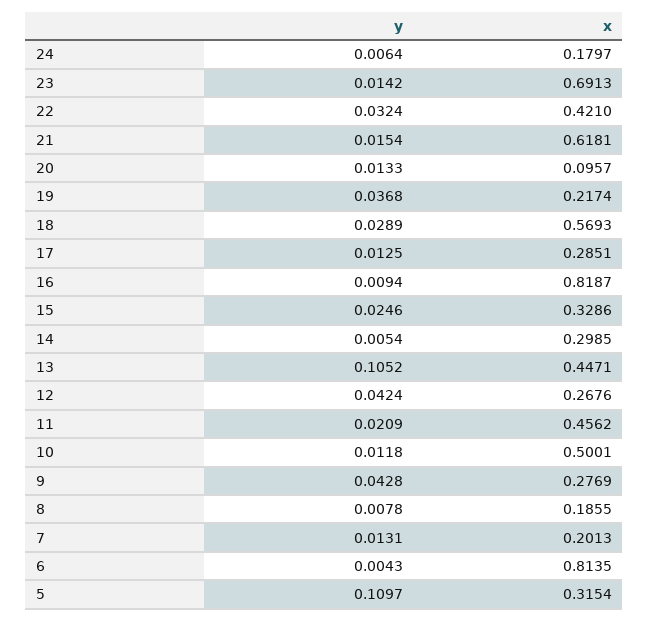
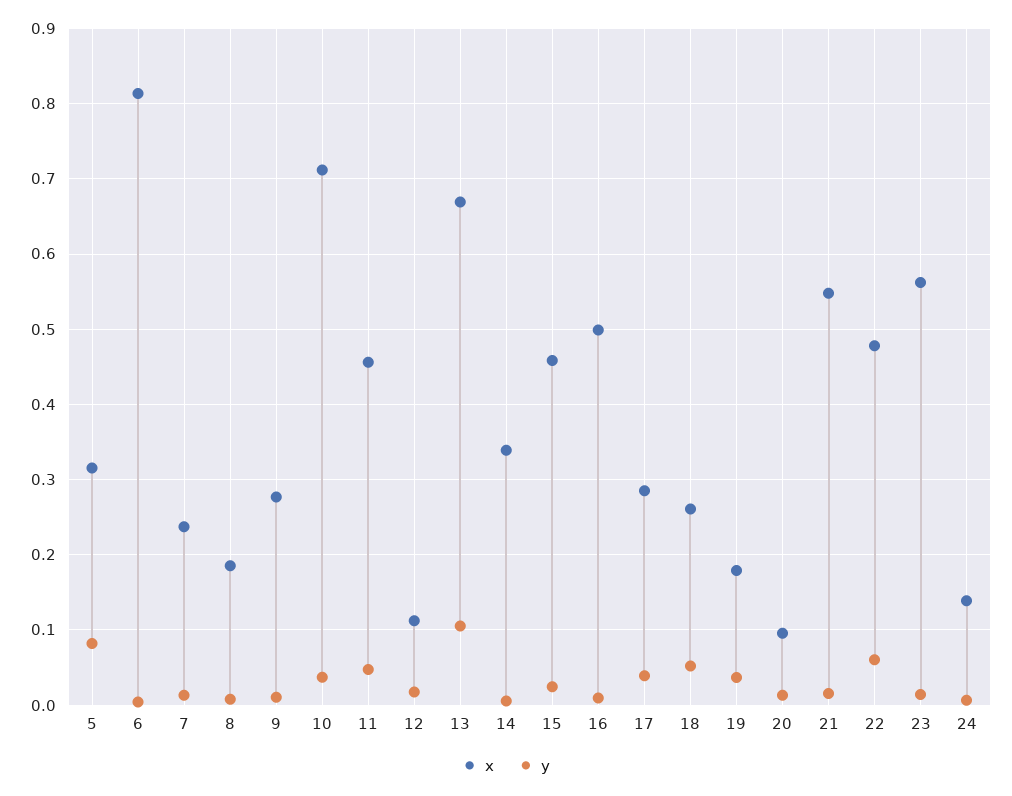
  {
    "y": {
      "24": 0.0064,
      "23": 0.0142,
-     "22": 0.0324,
+     "22": 0.06,
      "21": 0.0154,
      "20": 0.0133,
      "19": 0.0368,
-     "18": 0.0289,
+     "18": 0.05,
-     "17": 0.0125,
+     "17": 0.04,
      "16": 0.0094,
      "15": 0.0246,
      "14": 0.0054,
      "13": 0.1052,
-     "12": 0.0424,
+     "12": 0.02,
-     "11": 0.0209,
+     "11": 0.05,
-     "10": 0.0118,
+     "10": 0.04,
-     "9": 0.0428,
+     "9": 0.01,
      "8": 0.0078,
      "7": 0.0131,
      "6": 0.0043,
-     "5": 0.1097
+     "5": 0.08
    },
    "x": {
-     "24": 0.1797,
+     "24": 0.14,
-     "23": 0.6913,
+     "23": 0.56,
-     "22": 0.421,
+     "22": 0.48,
-     "21": 0.6181,
+     "21": 0.55,
      "20": 0.0957,
-     "19": 0.2174,
+     "19": 0.18,
-     "18": 0.5693,
+     "18": 0.26,
      "17": 0.2851,
-     "16": 0.8187,
+     "16": 0.5,
-     "15": 0.3286,
+     "15": 0.46,
-     "14": 0.2985,
+     "14": 0.34,
-     "13": 0.4471,
+     "13": 0.67,
-     "12": 0.2676,
+     "12": 0.11,
      "11": 0.4562,
-     "10": 0.5001,
+     "10": 0.71,
      "9": 0.2769,
      "8": 0.1855,
-     "7": 0.2013,
+     "7": 0.24,
      "6": 0.8135,
      "5": 0.3154
    }
  }

